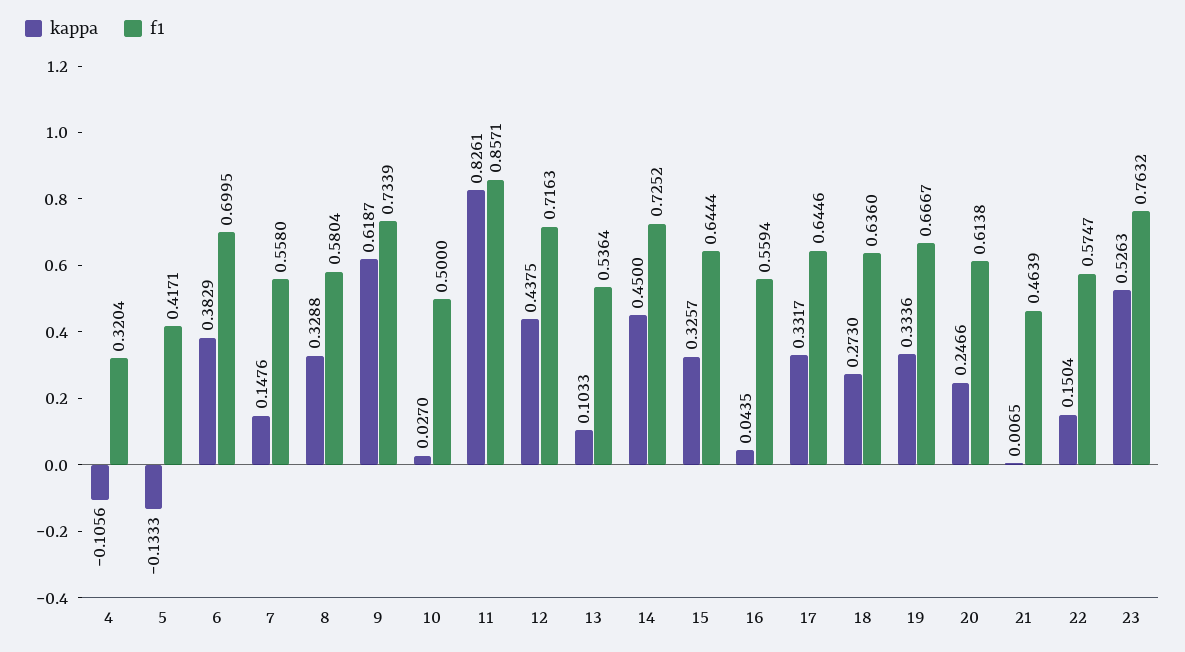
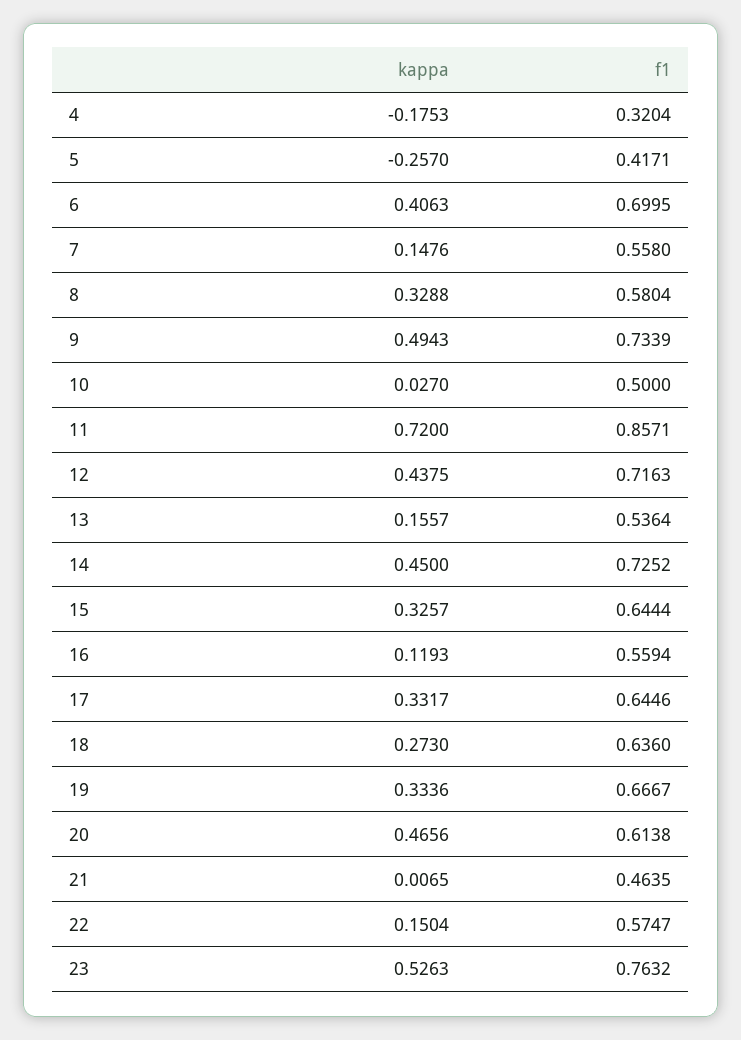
  {
    "kappa": {
-     "4": -0.1056,
+     "4": -0.1753,
-     "5": -0.1333,
+     "5": -0.257,
-     "6": 0.3829,
+     "6": 0.4063,
      "7": 0.1476,
      "8": 0.3288,
-     "9": 0.6187,
+     "9": 0.4943,
      "10": 0.027,
-     "11": 0.8261,
+     "11": 0.72,
      "12": 0.4375,
-     "13": 0.1033,
+     "13": 0.1557,
      "14": 0.45,
      "15": 0.3257,
-     "16": 0.0435,
+     "16": 0.1193,
      "17": 0.3317,
      "18": 0.273,
      "19": 0.3336,
-     "20": 0.2466,
+     "20": 0.4656,
      "21": 0.0065,
      "22": 0.1504,
      "23": 0.5263
    },
    "f1": {
      "4": 0.3204,
      "5": 0.4171,
      "6": 0.6995,
      "7": 0.558,
      "8": 0.5804,
      "9": 0.7339,
      "10": 0.5,
      "11": 0.8571,
      "12": 0.7163,
      "13": 0.5364,
      "14": 0.7252,
      "15": 0.6444,
      "16": 0.5594,
      "17": 0.6446,
      "18": 0.636,
      "19": 0.6667,
      "20": 0.6138,
-     "21": 0.4639,
+     "21": 0.4635,
      "22": 0.5747,
      "23": 0.7632
    }
  }

